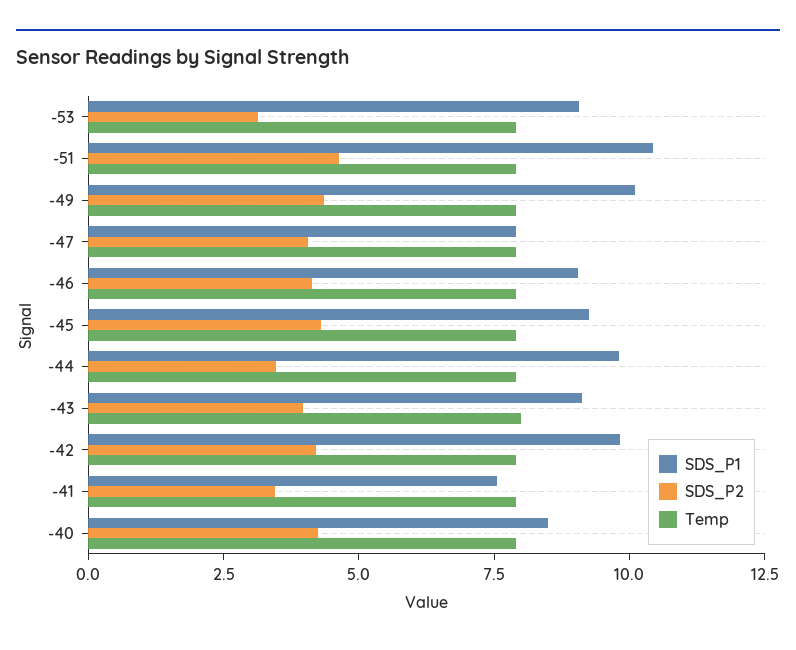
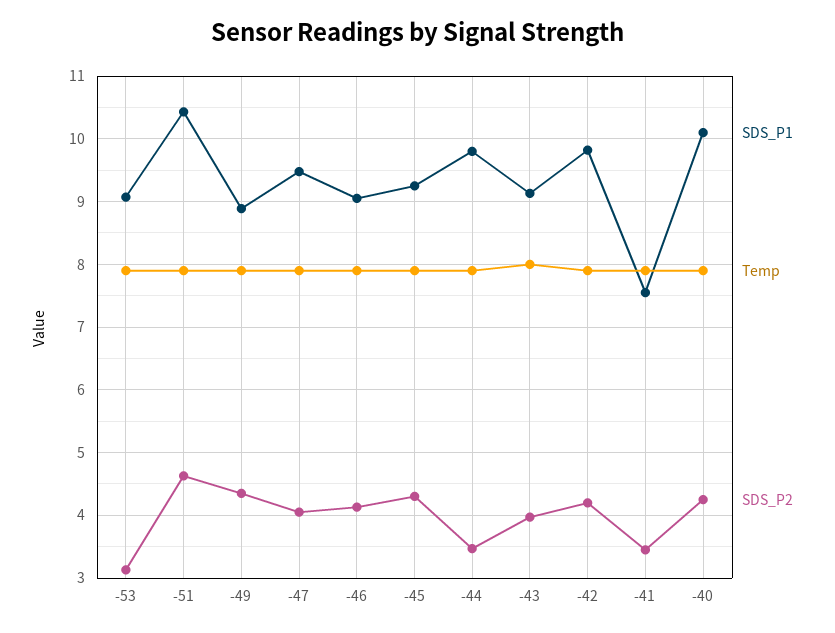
  {
    "SDS_P1": {
      "-53": 9.1,
      "-51": 10.4,
-     "-49": 10,
+     "-49": 8.9,
-     "-47": 8,
+     "-47": 9.5,
      "-46": 9.1,
      "-45": 9.3,
      "-44": 9.8,
      "-43": 9.1,
      "-42": 9.8,
      "-41": 7.6,
-     "-40": 8.5
+     "-40": 10.1
    },
    "SDS_P2": {
      "-53": 3.1,
      "-51": 4.6,
      "-49": 4.4,
      "-47": 4.1,
      "-46": 4.1,
      "-45": 4.3,
      "-44": 3.5,
      "-43": 4,
      "-42": 4.2,
      "-41": 3.5,
      "-40": 4.3
    },
    "Temp": {
      "-53": 7.9,
      "-51": 7.9,
      "-49": 7.9,
      "-47": 7.9,
      "-46": 7.9,
      "-45": 7.9,
      "-44": 7.9,
      "-43": 8,
      "-42": 7.9,
      "-41": 7.9,
      "-40": 7.9
    }
  }

